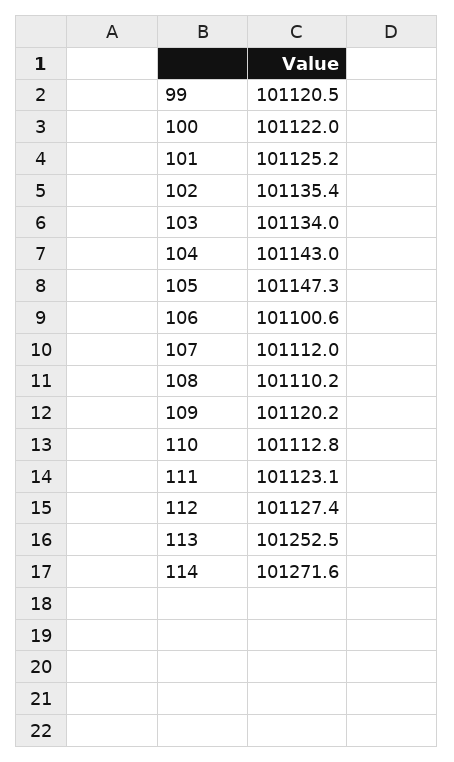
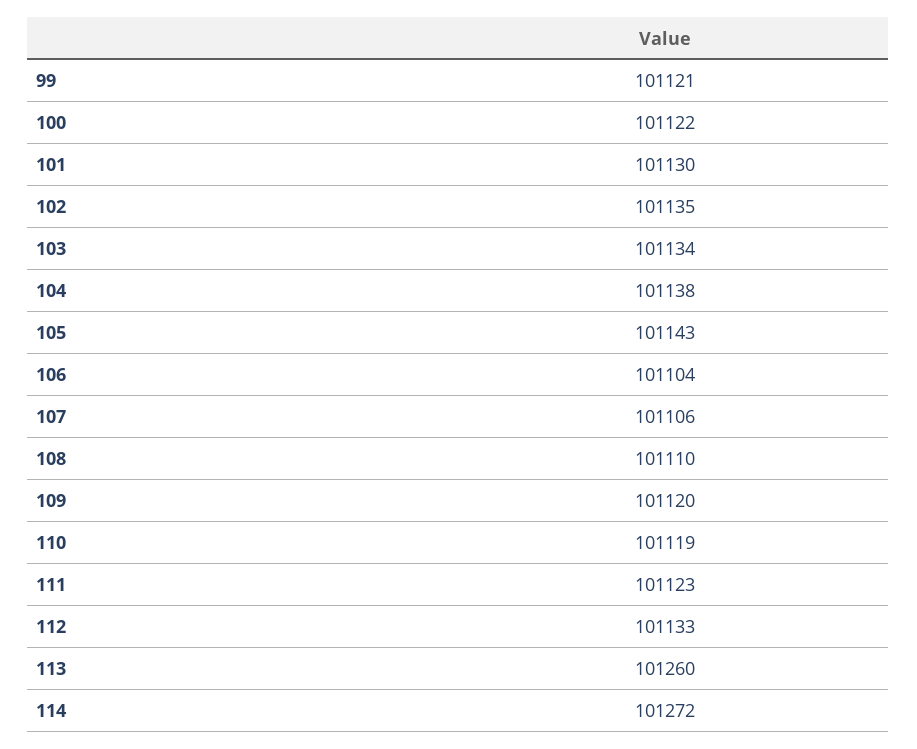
  {
    "99": 101120.5,
    "100": 101122,
-   "101": 101125.2,
+   "101": 101130,
    "102": 101135.4,
    "103": 101134,
-   "104": 101143,
+   "104": 101138,
-   "105": 101147.3,
+   "105": 101143,
-   "106": 101100.6,
+   "106": 101104,
-   "107": 101112,
+   "107": 101106,
    "108": 101110.2,
    "109": 101120.2,
-   "110": 101112.8,
+   "110": 101119,
    "111": 101123.1,
-   "112": 101127.4,
+   "112": 101133,
-   "113": 101252.5,
+   "113": 101260,
    "114": 101271.6
  }

